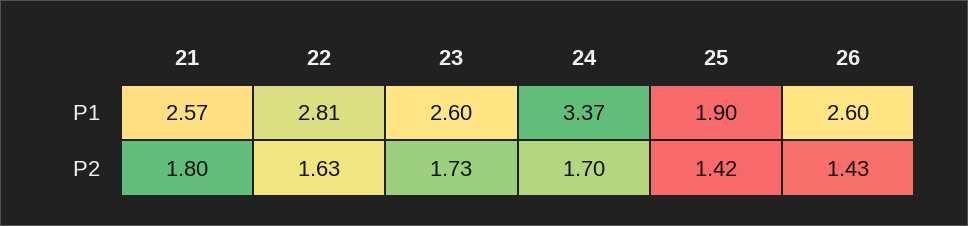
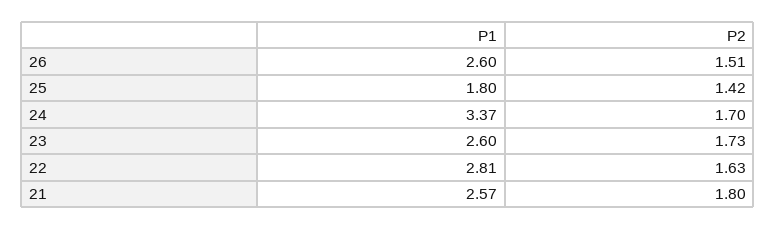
  {
    "21": {
      "P1": 2.57,
      "P2": 1.8
    },
    "22": {
      "P1": 2.81,
      "P2": 1.63
    },
    "23": {
      "P1": 2.6,
      "P2": 1.73
    },
    "24": {
      "P1": 3.37,
      "P2": 1.7
    },
    "25": {
-     "P1": 1.9,
+     "P1": 1.8,
      "P2": 1.42
    },
    "26": {
      "P1": 2.6,
-     "P2": 1.43
+     "P2": 1.51
    }
  }

